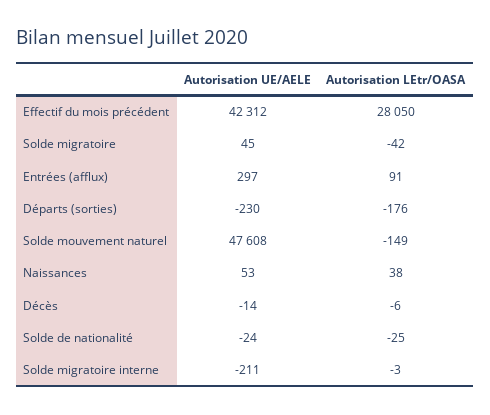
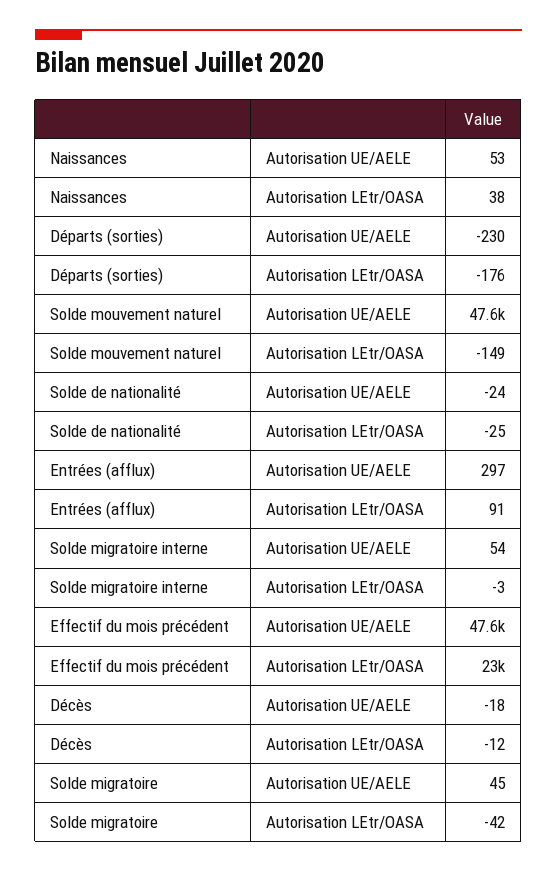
  {
    "Autorisation UE/AELE": {
-     "Effectif du mois précédent": 42312,
+     "Effectif du mois précédent": 47600,
      "Solde migratoire": 45,
      "Entrées (afflux)": 297,
      "Départs (sorties)": -230,
      "Solde mouvement naturel": 47608,
      "Naissances": 53,
-     "Décès": -14,
+     "Décès": -18,
      "Solde de nationalité": -24,
-     "Solde migratoire interne": -211
+     "Solde migratoire interne": 54
    },
    "Autorisation LEtr/OASA": {
-     "Effectif du mois précédent": 28050,
+     "Effectif du mois précédent": 23000,
      "Solde migratoire": -42,
      "Entrées (afflux)": 91,
      "Départs (sorties)": -176,
      "Solde mouvement naturel": -149,
      "Naissances": 38,
-     "Décès": -6,
+     "Décès": -12,
      "Solde de nationalité": -25,
      "Solde migratoire interne": -3
    }
  }

